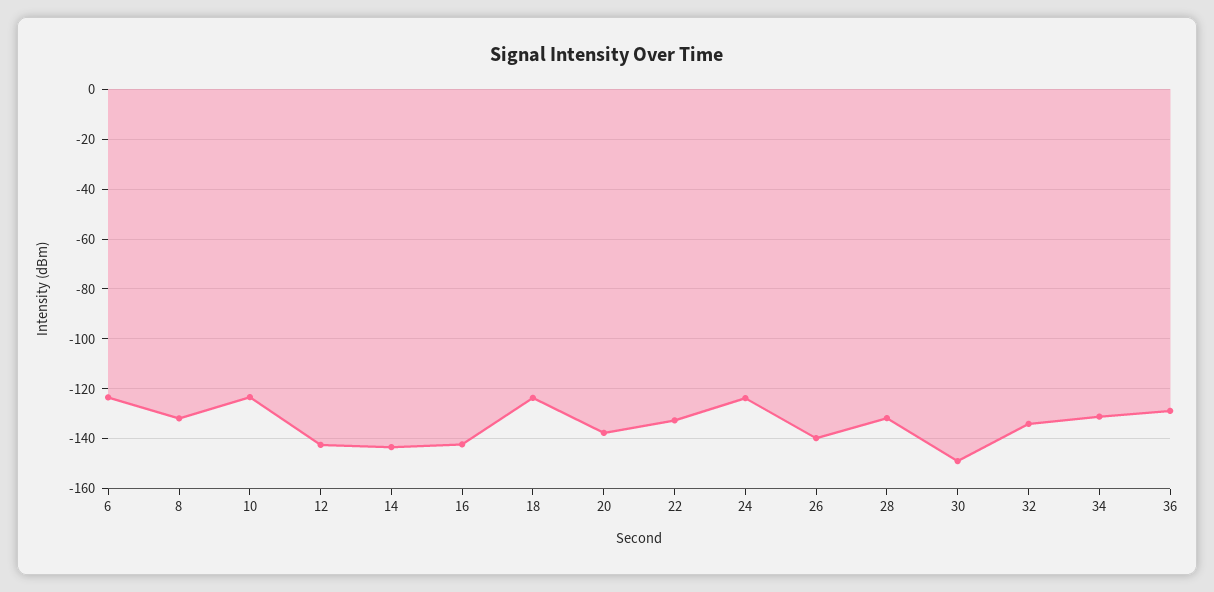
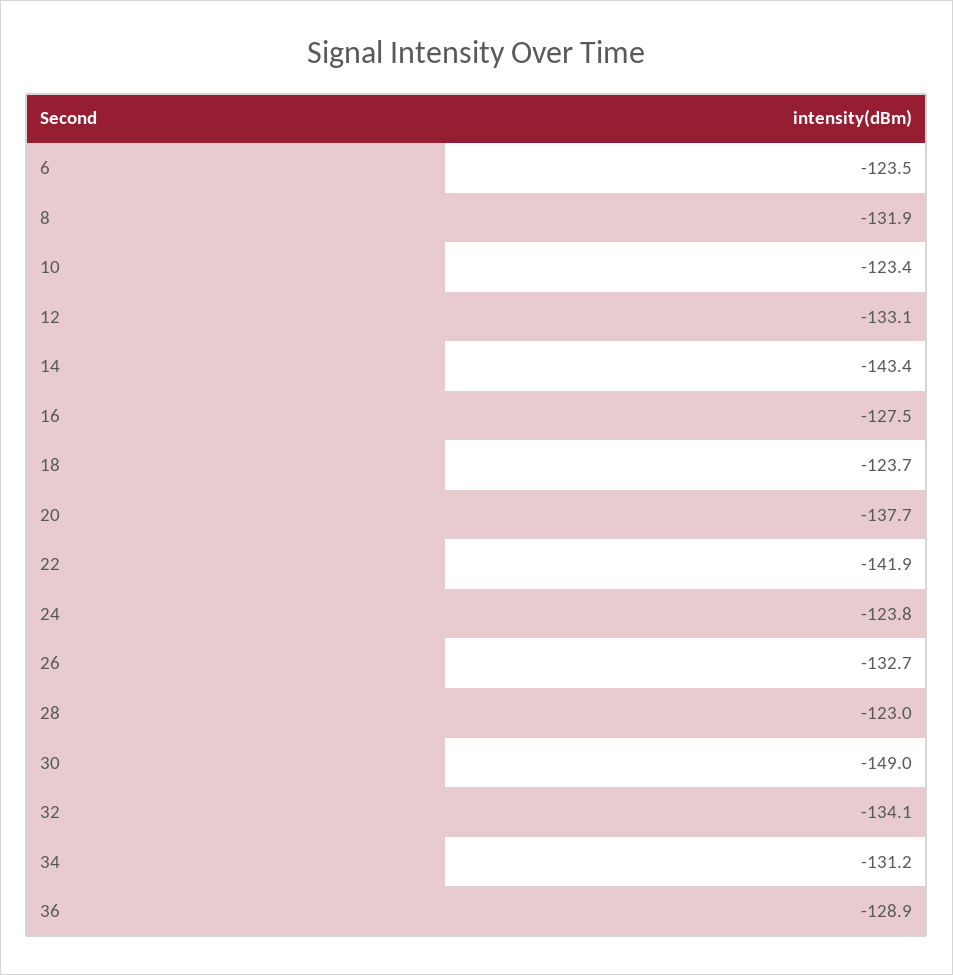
  {
    "6": -123.5,
    "8": -131.9,
    "10": -123.4,
-   "12": -142.5,
+   "12": -133.1,
    "14": -143.4,
-   "16": -142.5,
+   "16": -127.5,
    "18": -123.7,
    "20": -137.7,
-   "22": -132.5,
+   "22": -141.9,
    "24": -123.8,
-   "26": -140,
+   "26": -132.7,
-   "28": -132.5,
+   "28": -123,
    "30": -149,
    "32": -134.1,
    "34": -131.2,
    "36": -128.9
  }

